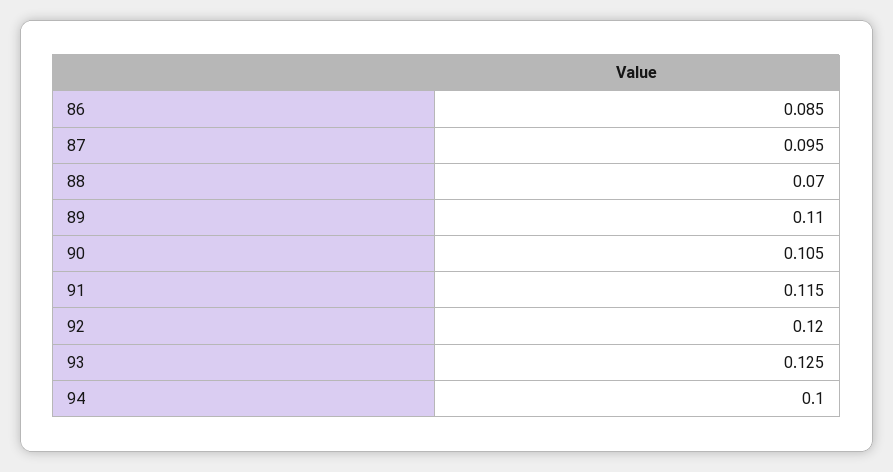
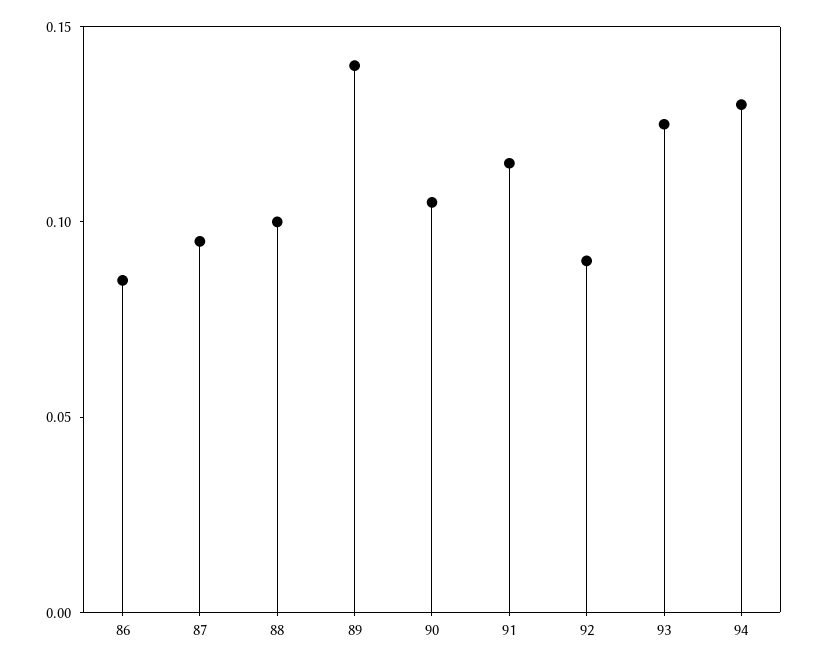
  {
    "86": 0.085,
    "87": 0.095,
-   "88": 0.07,
+   "88": 0.1,
-   "89": 0.11,
+   "89": 0.14,
    "90": 0.105,
    "91": 0.115,
-   "92": 0.12,
+   "92": 0.09,
    "93": 0.125,
-   "94": 0.1
+   "94": 0.13
  }

